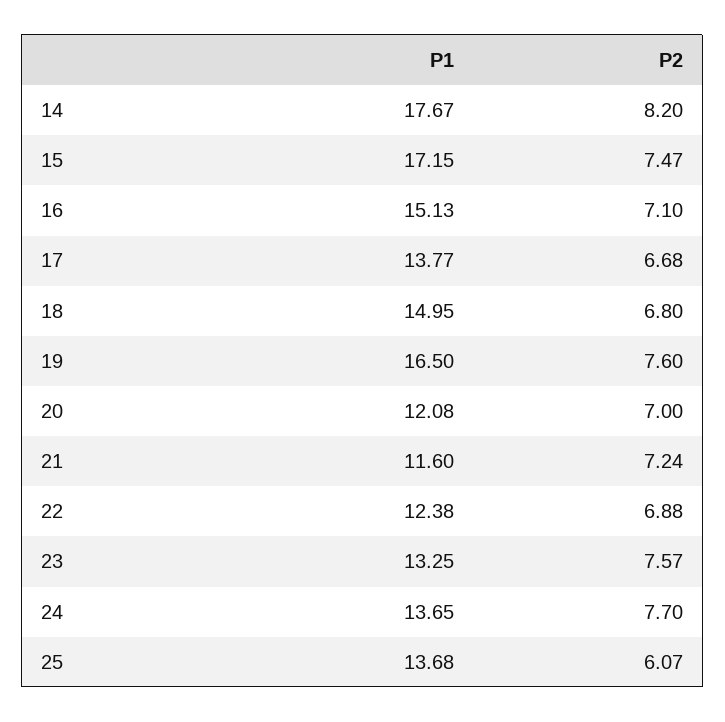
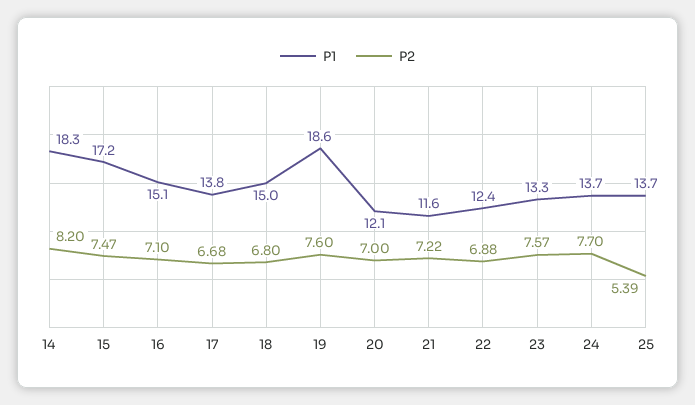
  {
    "P1": {
-     "14": 17.67,
+     "14": 18.3,
      "15": 17.15,
      "16": 15.13,
      "17": 13.77,
      "18": 14.95,
-     "19": 16.5,
+     "19": 18.6,
      "20": 12.08,
      "21": 11.6,
      "22": 12.38,
      "23": 13.25,
      "24": 13.65,
      "25": 13.68
    },
    "P2": {
      "14": 8.2,
      "15": 7.47,
      "16": 7.1,
      "17": 6.68,
      "18": 6.8,
      "19": 7.6,
      "20": 7,
-     "21": 7.24,
+     "21": 7.22,
      "22": 6.88,
      "23": 7.57,
      "24": 7.7,
-     "25": 6.07
+     "25": 5.39
    }
  }

